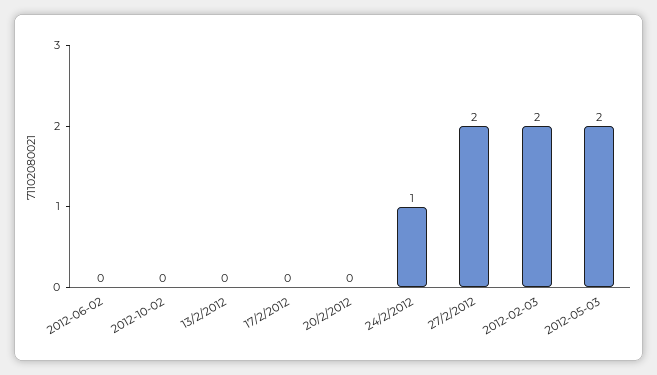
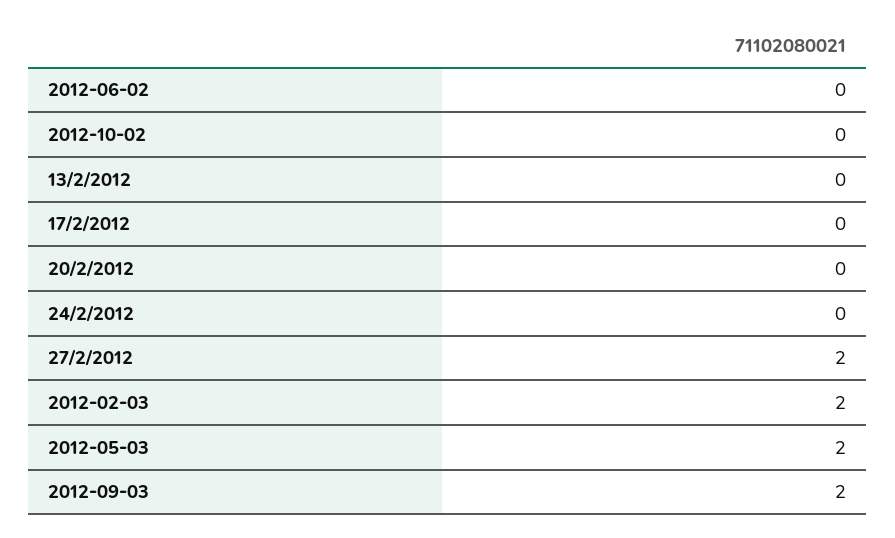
  {
    "2012-06-02": 0,
    "2012-10-02": 0,
    "13/2/2012": 0,
    "17/2/2012": 0,
    "20/2/2012": 0,
-   "24/2/2012": 1,
+   "24/2/2012": 0,
    "27/2/2012": 2,
    "2012-02-03": 2,
-   "2012-05-03": 2
+   "2012-05-03": 2,
+   "2012-09-03": 2
  }

